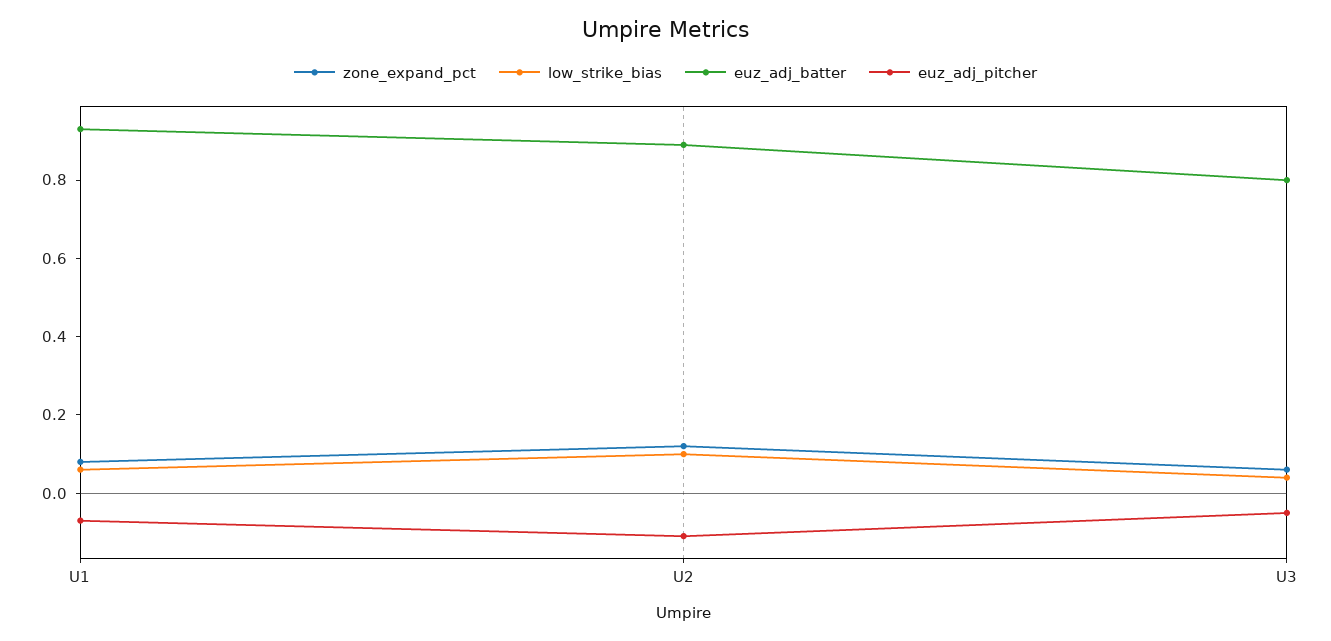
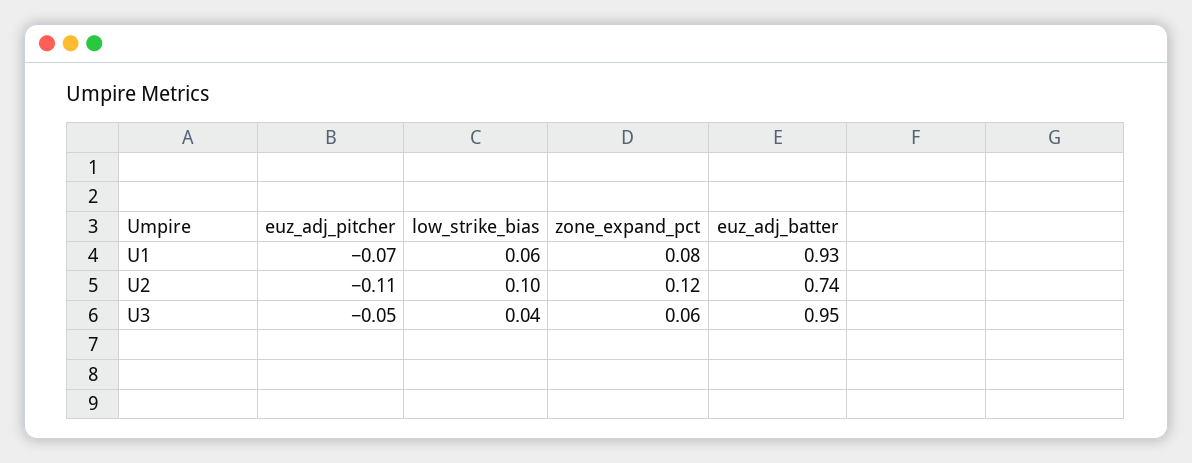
  {
    "zone_expand_pct": {
      "U1": 0.08,
      "U2": 0.12,
      "U3": 0.06
    },
    "low_strike_bias": {
      "U1": 0.06,
      "U2": 0.1,
      "U3": 0.04
    },
    "euz_adj_batter": {
      "U1": 0.93,
-     "U2": 0.9,
+     "U2": 0.74,
-     "U3": 0.8
+     "U3": 0.95
    },
    "euz_adj_pitcher": {
      "U1": -0.07,
      "U2": -0.11,
      "U3": -0.05
    }
  }

